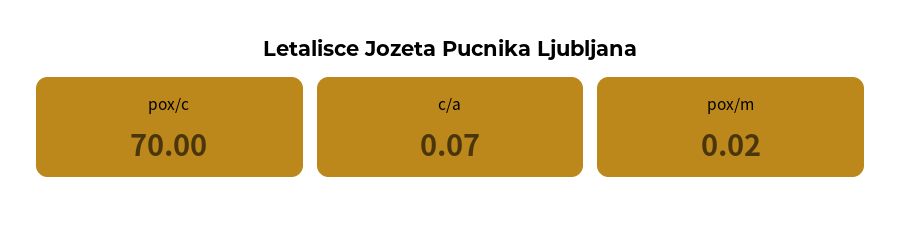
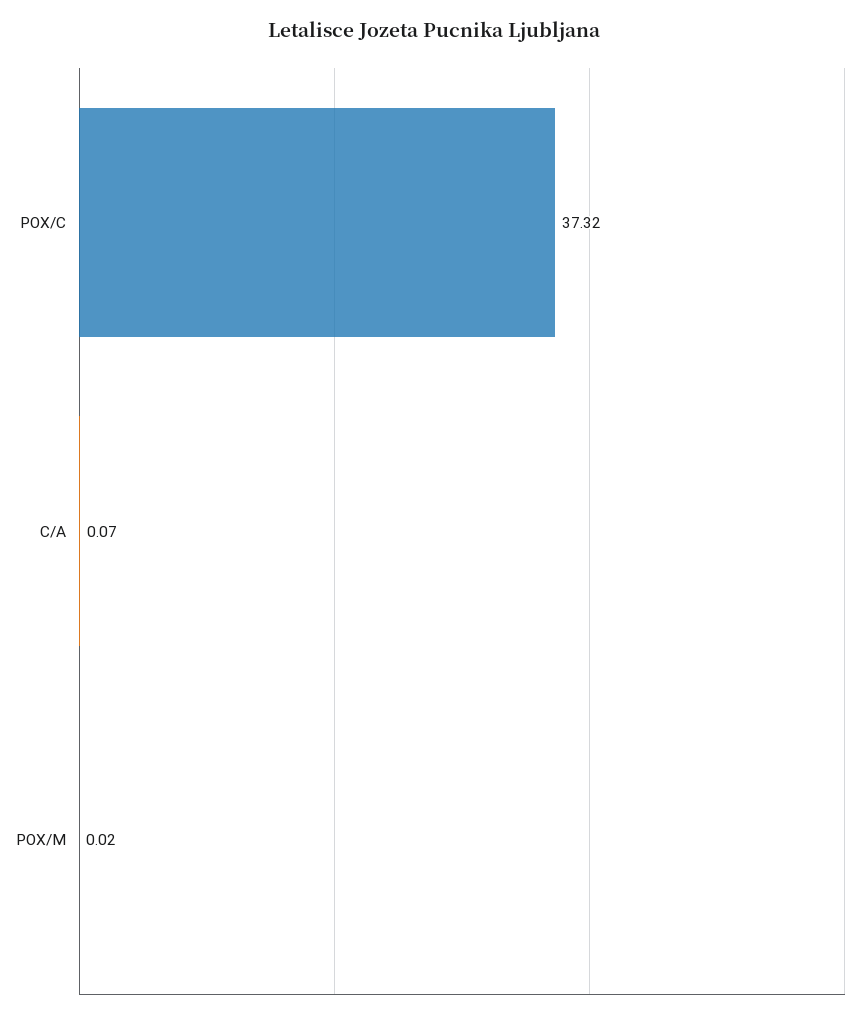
  {
-   "pox/c": 70,
+   "pox/c": 37.32,
    "c/a": 0.07,
    "pox/m": 0.02
  }

